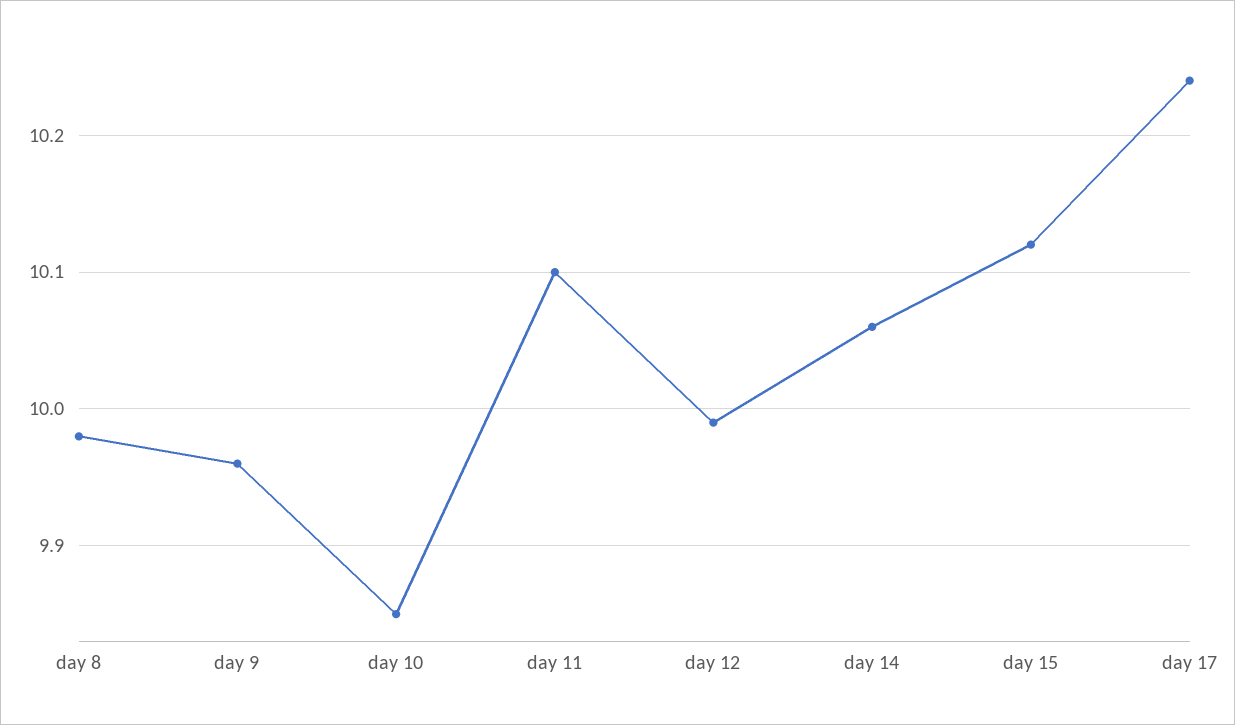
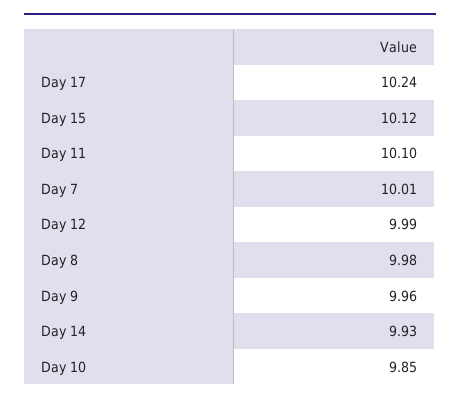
  {
    "day 8": 9.98,
    "day 9": 9.96,
    "day 10": 9.85,
    "day 11": 10.1,
    "day 12": 9.99,
-   "day 14": 10.06,
+   "day 14": 9.93,
    "day 15": 10.12,
-   "day 17": 10.24
+   "day 17": 10.24,
+   "Day 7": 10.01
  }

